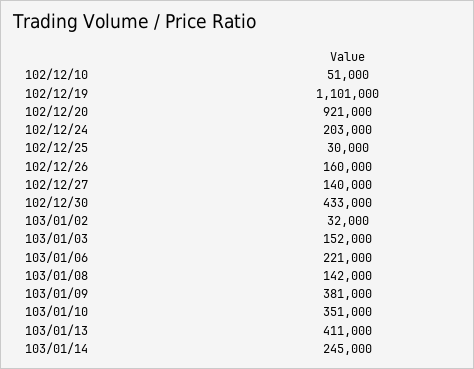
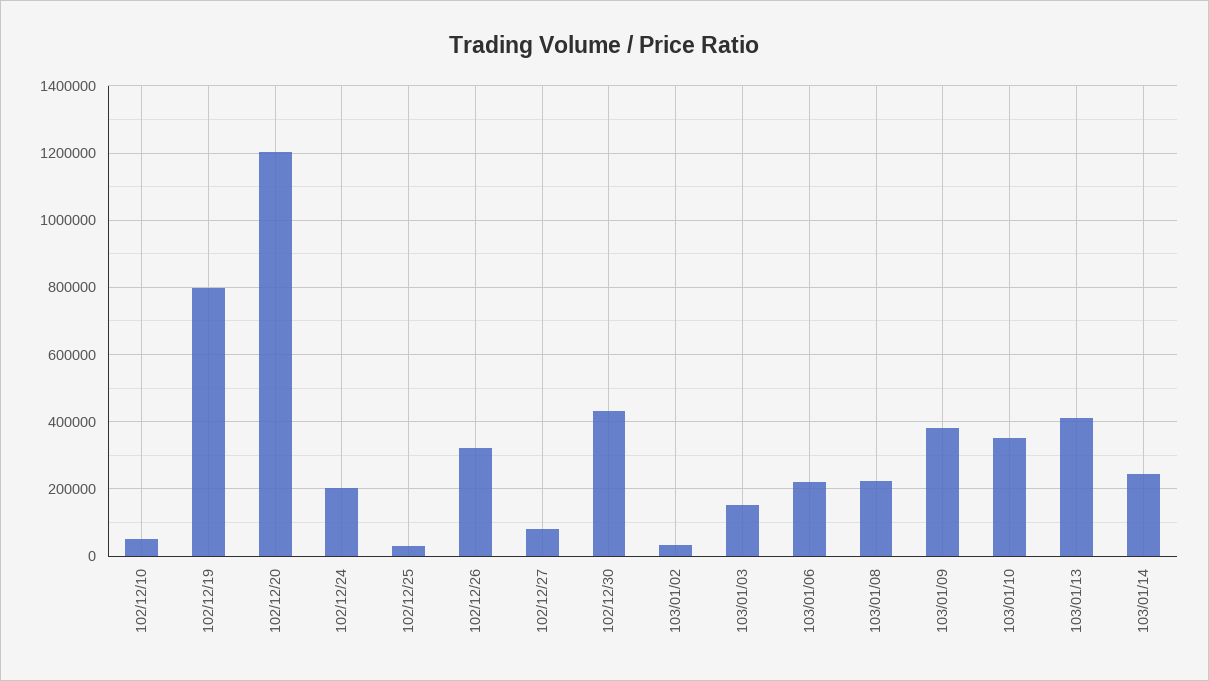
  {
    "102/12/10": 51000,
-   "102/12/19": 1101000,
+   "102/12/19": 800000,
-   "102/12/20": 921000,
+   "102/12/20": 1200000,
    "102/12/24": 203000,
    "102/12/25": 30000,
-   "102/12/26": 160000,
+   "102/12/26": 320000,
-   "102/12/27": 140000,
+   "102/12/27": 80000,
    "102/12/30": 433000,
    "103/01/02": 32000,
    "103/01/03": 152000,
    "103/01/06": 221000,
-   "103/01/08": 142000,
+   "103/01/08": 220000,
    "103/01/09": 381000,
    "103/01/10": 351000,
    "103/01/13": 411000,
    "103/01/14": 245000
  }

